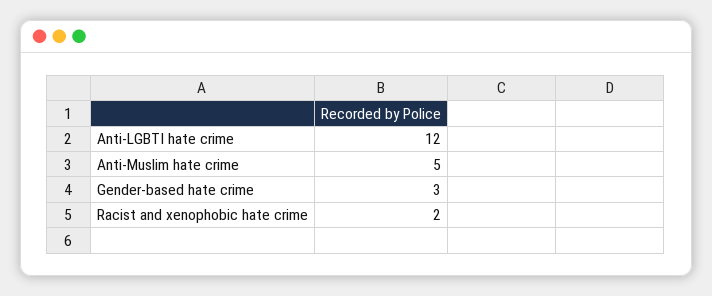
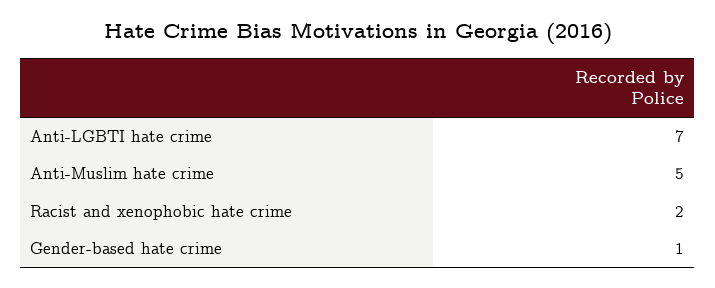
  {
-   "Anti-LGBTI hate crime": 12,
+   "Anti-LGBTI hate crime": 7,
    "Anti-Muslim hate crime": 5,
-   "Gender-based hate crime": 3,
+   "Gender-based hate crime": 1,
    "Racist and xenophobic hate crime": 2
  }

